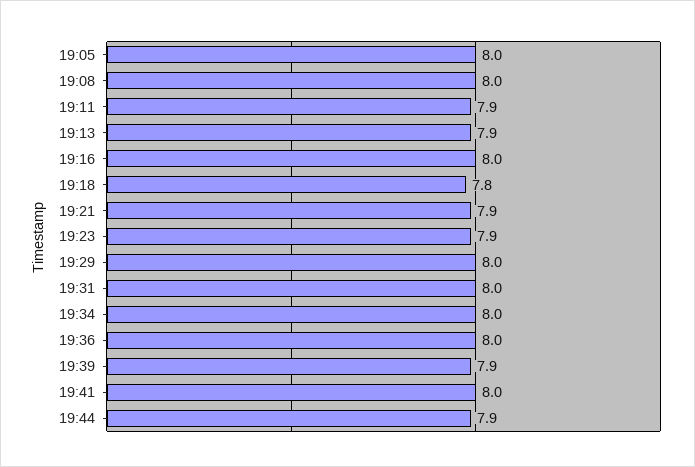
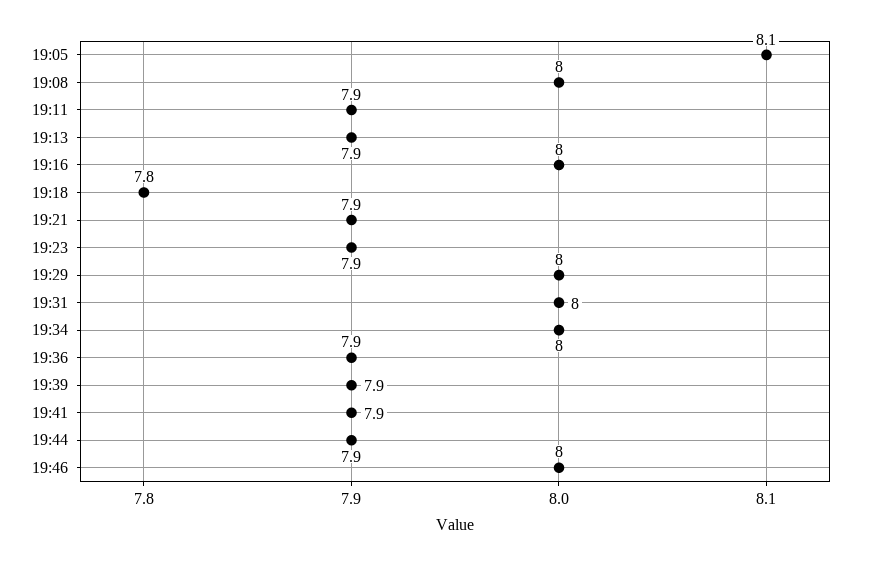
  {
-   "19:05": 8,
+   "19:05": 8.1,
    "19:08": 8,
    "19:11": 7.9,
    "19:13": 7.9,
    "19:16": 8,
    "19:18": 7.8,
    "19:21": 7.9,
    "19:23": 7.9,
    "19:29": 8,
    "19:31": 8,
    "19:34": 8,
-   "19:36": 8,
+   "19:36": 7.9,
    "19:39": 7.9,
-   "19:41": 8,
+   "19:41": 7.9,
-   "19:44": 7.9
+   "19:44": 7.9,
+   "19:46": 8
  }

